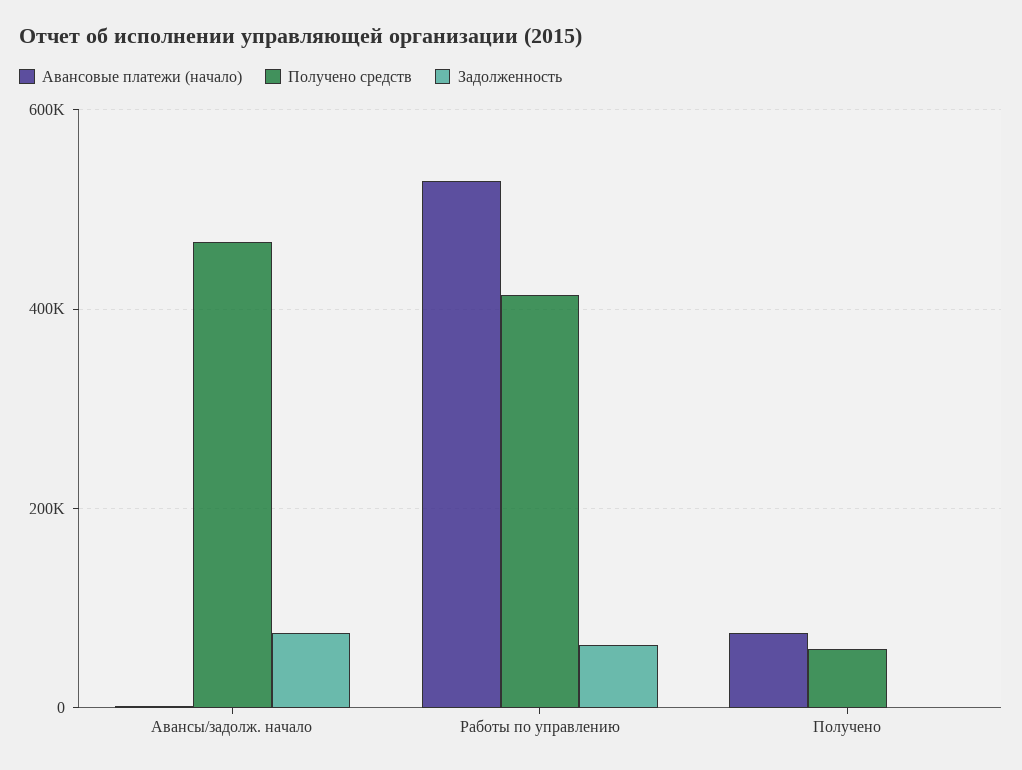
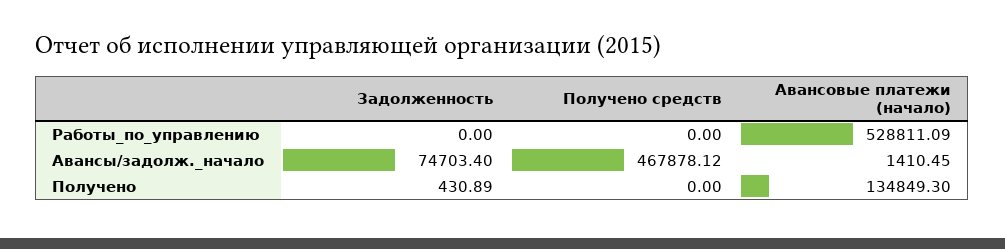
  {
    "Авансовые платежи (начало)": {
      "Авансы/задолж. начало": 1410.45,
      "Работы по управлению": 528811.09,
-     "Получено": 80000
+     "Получено": 134849.3
    },
    "Получено средств": {
      "Авансы/задолж. начало": 467878.12,
-     "Работы по управлению": 420000,
+     "Работы по управлению": 0,
-     "Получено": 60000
+     "Получено": 0
    },
    "Задолженность": {
      "Авансы/задолж. начало": 74703.4,
-     "Работы по управлению": 60000,
+     "Работы по управлению": 0,
      "Получено": 430.89
    }
  }

